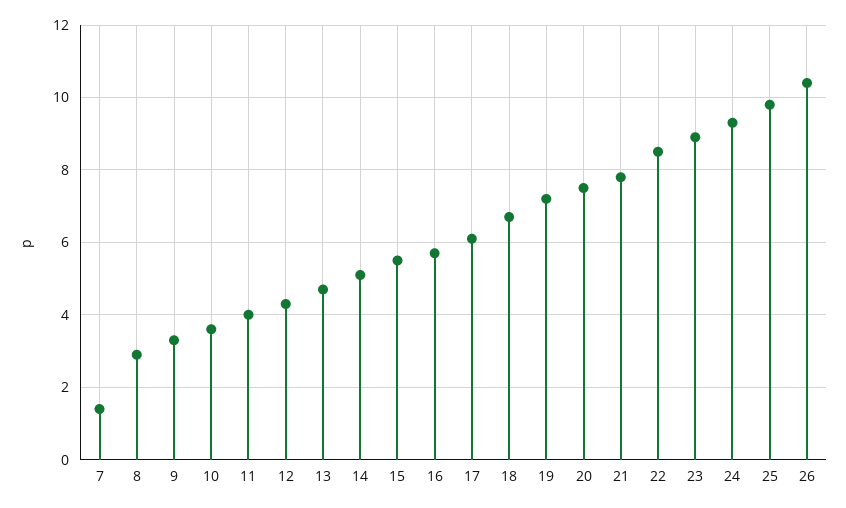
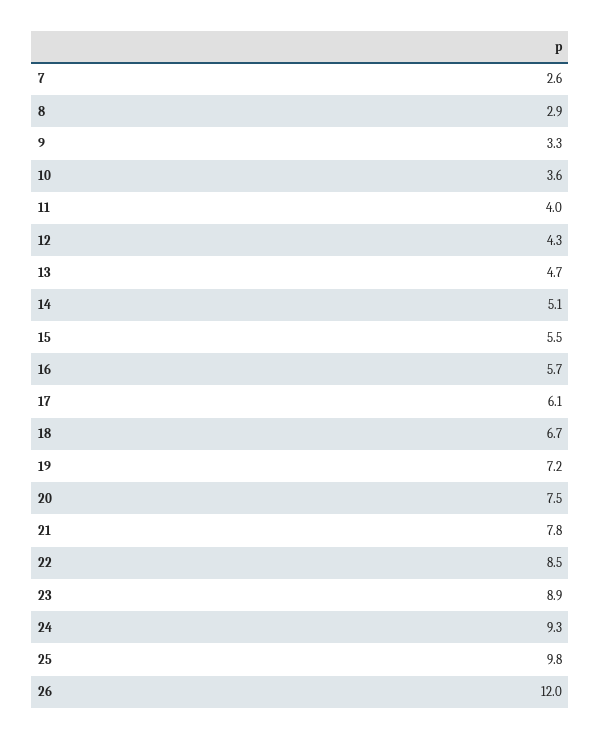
  {
-   "7": 1.5,
+   "7": 2.6,
    "8": 2.9,
    "9": 3.3,
    "10": 3.6,
    "11": 4,
    "12": 4.3,
    "13": 4.7,
    "14": 5.1,
    "15": 5.5,
    "16": 5.7,
    "17": 6.1,
    "18": 6.7,
    "19": 7.2,
    "20": 7.5,
    "21": 7.8,
    "22": 8.5,
    "23": 8.9,
    "24": 9.3,
    "25": 9.8,
-   "26": 10.5
+   "26": 12
  }

